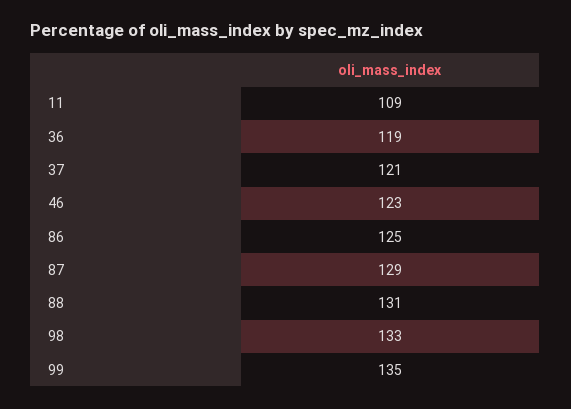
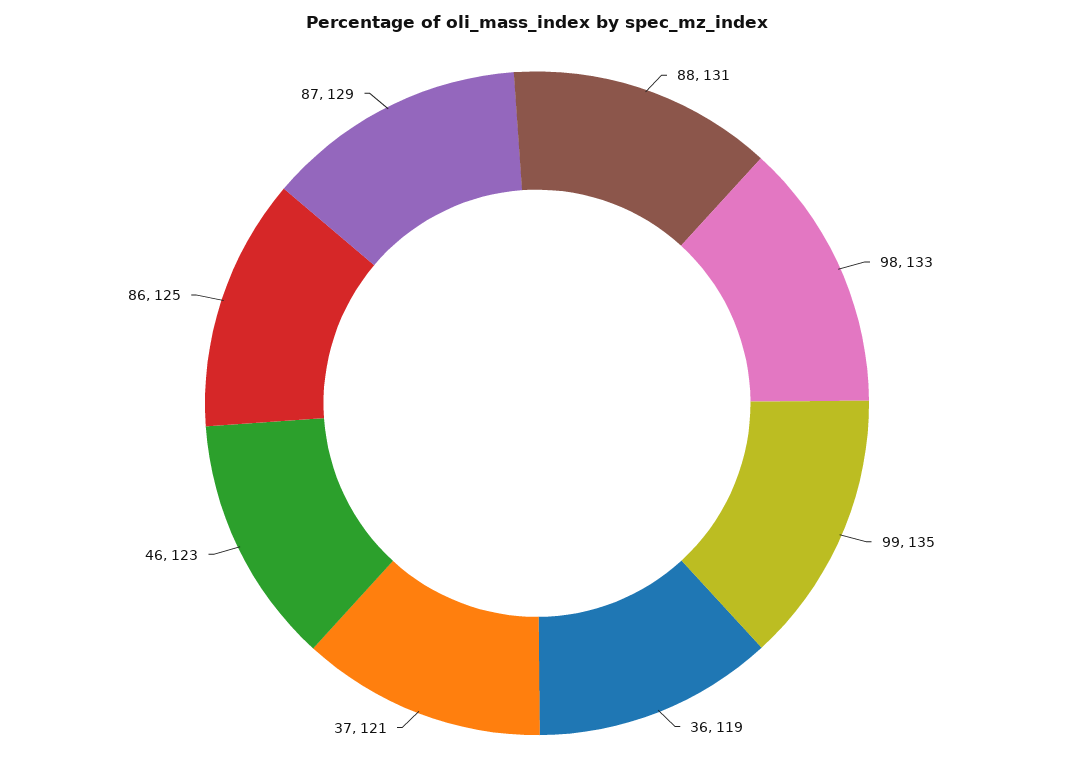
  {
-   "11": 109,
    "36": 119,
    "37": 121,
    "46": 123,
    "86": 125,
    "87": 129,
    "88": 131,
    "98": 133,
    "99": 135
  }

